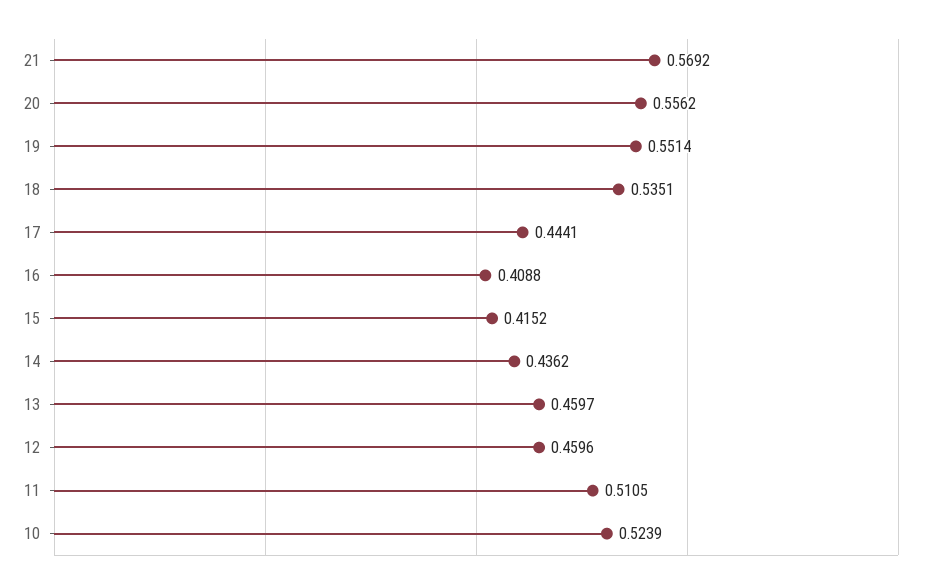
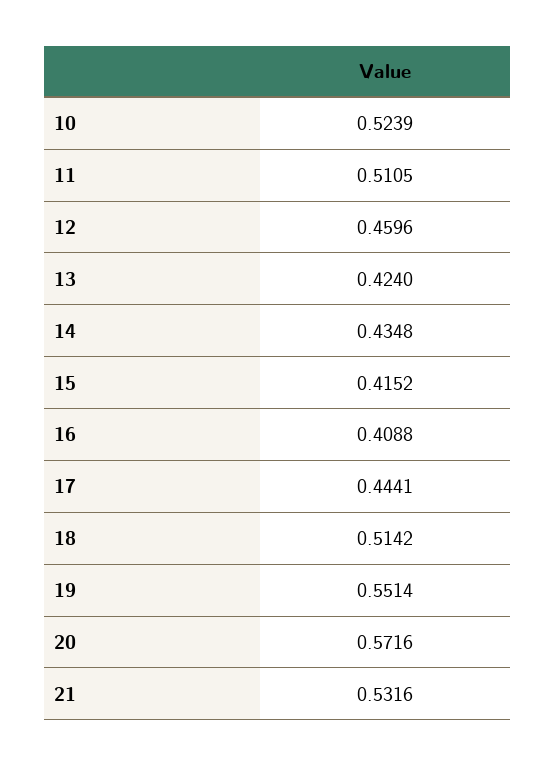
  {
-   "21": 0.5692,
+   "21": 0.5316,
-   "20": 0.5562,
+   "20": 0.5716,
    "19": 0.5514,
-   "18": 0.5351,
+   "18": 0.5142,
    "17": 0.4441,
    "16": 0.4088,
    "15": 0.4152,
-   "14": 0.4362,
+   "14": 0.4348,
-   "13": 0.4597,
+   "13": 0.424,
    "12": 0.4596,
    "11": 0.5105,
    "10": 0.5239
  }

